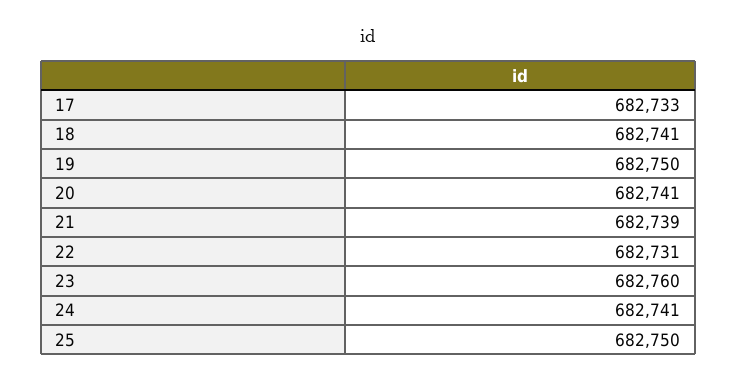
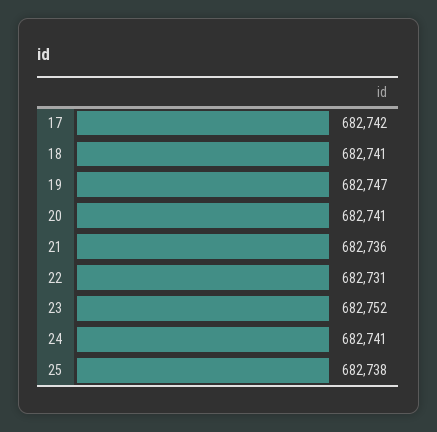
  {
-   "17": 682733,
+   "17": 682742,
    "18": 682741,
-   "19": 682750,
+   "19": 682747,
    "20": 682741,
-   "21": 682739,
+   "21": 682736,
    "22": 682731,
-   "23": 682760,
+   "23": 682752,
    "24": 682741,
-   "25": 682750
+   "25": 682738
  }

